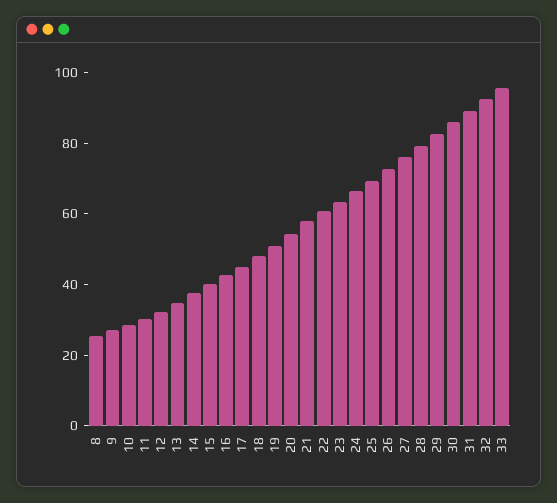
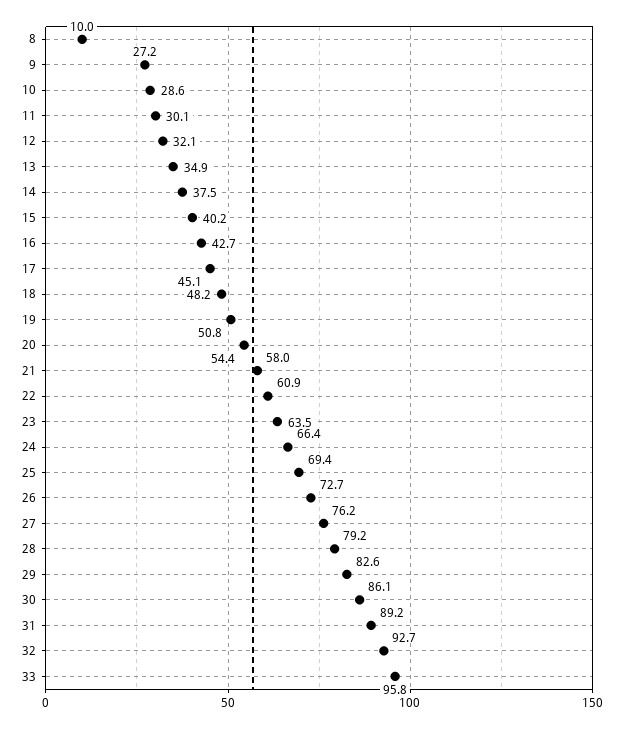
  {
-   "8": 25,
+   "8": 10,
    "9": 27.2,
    "10": 28.6,
    "11": 30.1,
    "12": 32.1,
    "13": 34.9,
    "14": 37.5,
    "15": 40.2,
    "16": 42.7,
    "17": 45.1,
    "18": 48.2,
    "19": 50.8,
    "20": 54.4,
    "21": 58,
    "22": 60.9,
    "23": 63.5,
    "24": 66.4,
    "25": 69.4,
    "26": 72.7,
    "27": 76.2,
    "28": 79.2,
    "29": 82.6,
    "30": 86.1,
    "31": 89.2,
    "32": 92.7,
    "33": 95.8
  }

